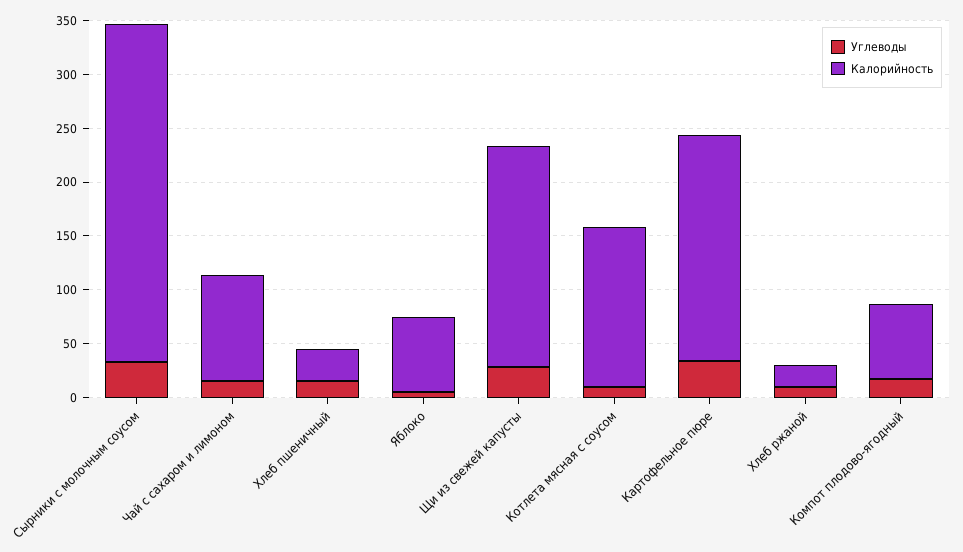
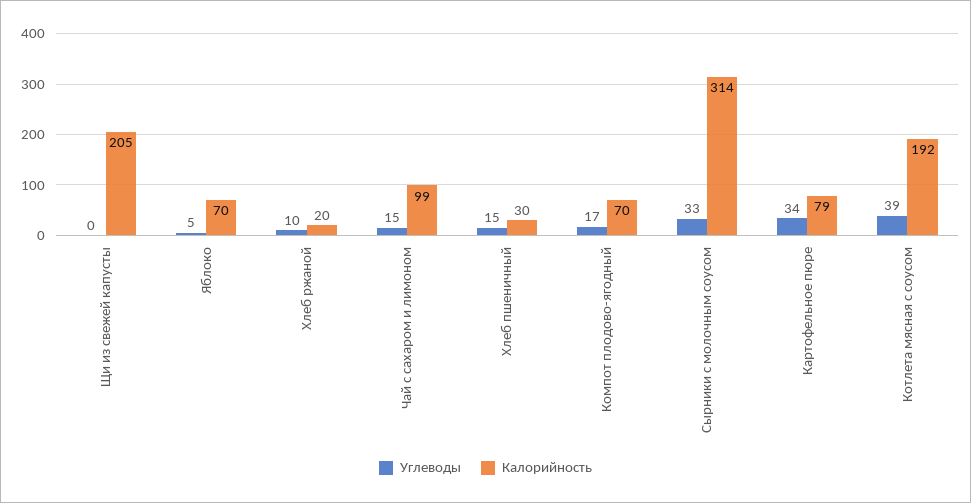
  {
    "Углеводы": {
      "Сырники с молочным соусом": 33,
      "Чай с сахаром и лимоном": 15,
      "Хлеб пшеничный": 15,
      "Яблоко": 5,
-     "Щи из свежей капусты": 30,
+     "Щи из свежей капусты": 0,
-     "Котлета мясная с соусом": 10,
+     "Котлета мясная с соусом": 39,
      "Картофельное пюре": 34,
      "Хлеб ржаной": 10,
      "Компот плодово-ягодный": 17
    },
    "Калорийность": {
      "Сырники с молочным соусом": 314,
      "Чай с сахаром и лимоном": 99,
      "Хлеб пшеничный": 30,
      "Яблоко": 70,
      "Щи из свежей капусты": 205,
-     "Котлета мясная с соусом": 150,
+     "Котлета мясная с соусом": 192,
-     "Картофельное пюре": 210,
+     "Картофельное пюре": 79,
      "Хлеб ржаной": 20,
      "Компот плодово-ягодный": 70
    }
  }

